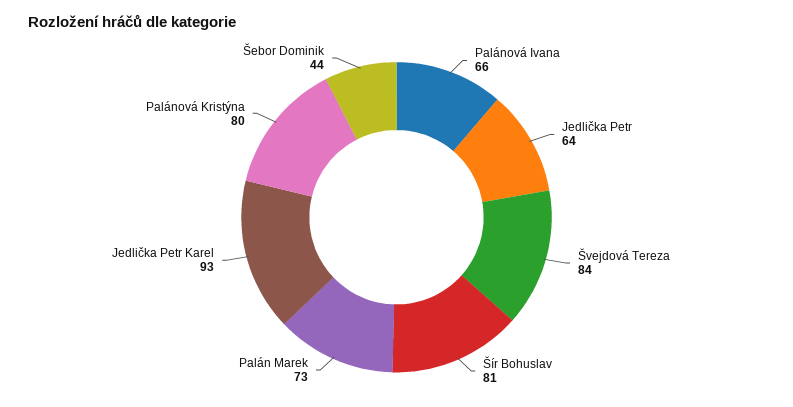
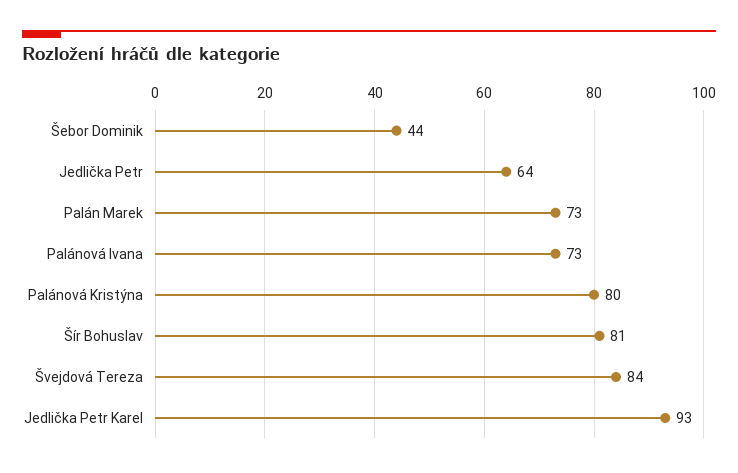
  {
-   "Palánová Ivana": 66,
+   "Palánová Ivana": 73,
    "Jedlička Petr": 64,
    "Švejdová Tereza": 84,
    "Šír Bohuslav": 81,
    "Palán Marek": 73,
    "Jedlička Petr Karel": 93,
    "Palánová Kristýna": 80,
    "Šebor Dominik": 44
  }

